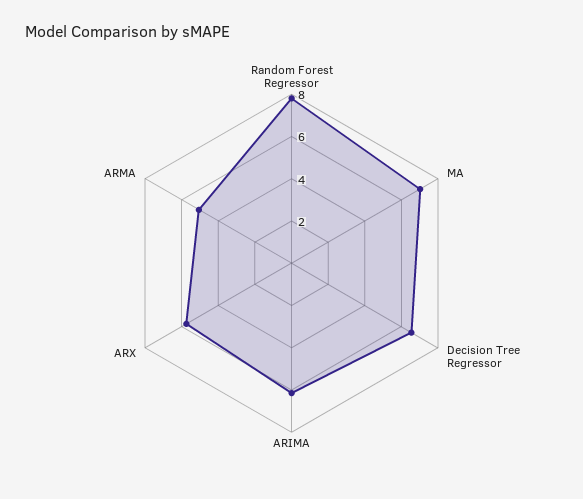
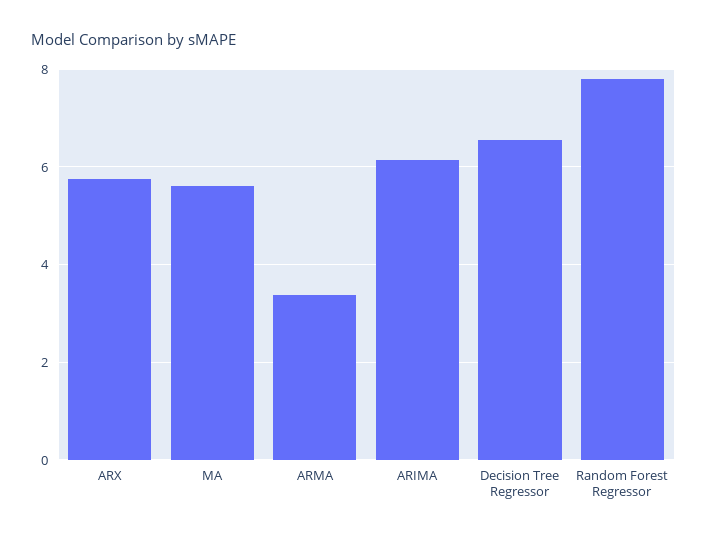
  {
    "Random Forest Regressor": 7.8,
-   "MA": 7,
+   "MA": 5.6,
    "Decision Tree Regressor": 6.6,
    "ARIMA": 6.2,
    "ARX": 5.8,
-   "ARMA": 5
+   "ARMA": 3.4
  }

